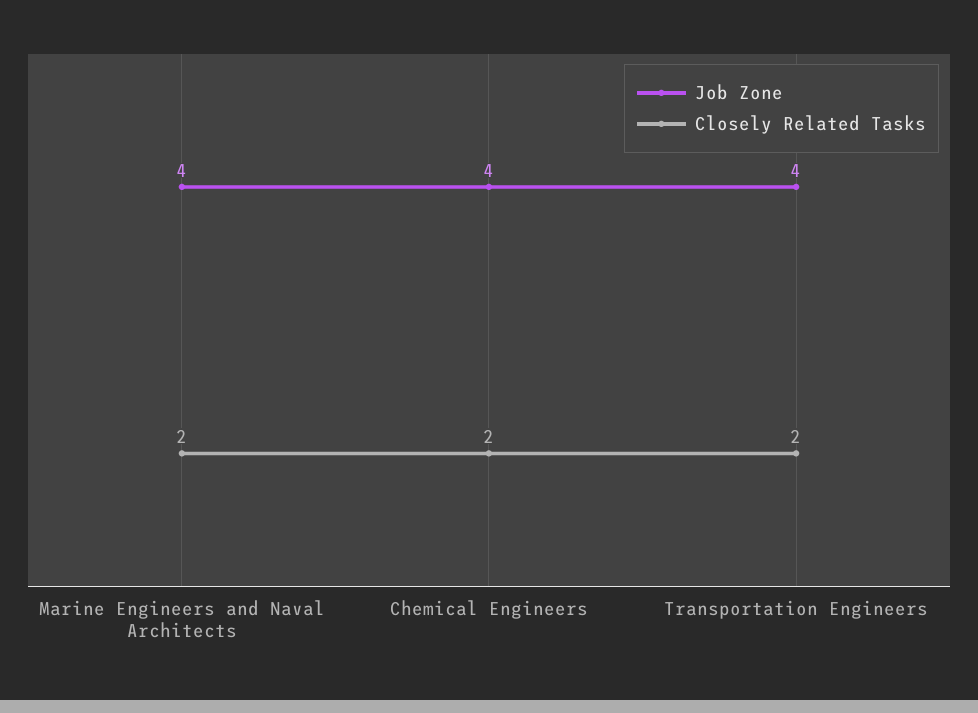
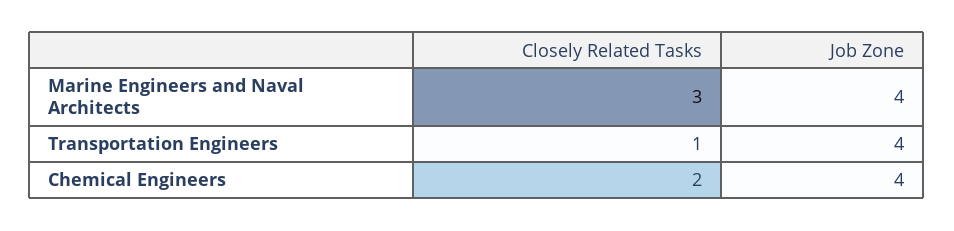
  {
    "Job Zone": {
      "Marine Engineers and Naval Architects": 4,
      "Chemical Engineers": 4,
      "Transportation Engineers": 4
    },
    "Closely Related Tasks": {
-     "Marine Engineers and Naval Architects": 2,
+     "Marine Engineers and Naval Architects": 3,
      "Chemical Engineers": 2,
-     "Transportation Engineers": 2
+     "Transportation Engineers": 1
    }
  }

